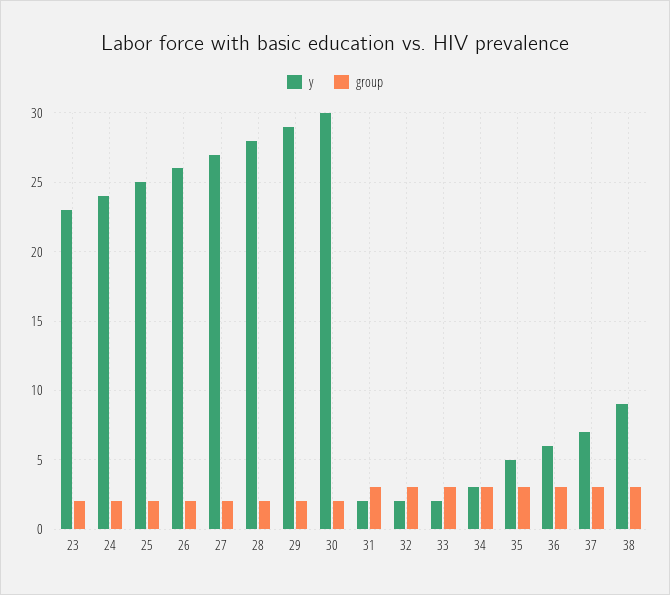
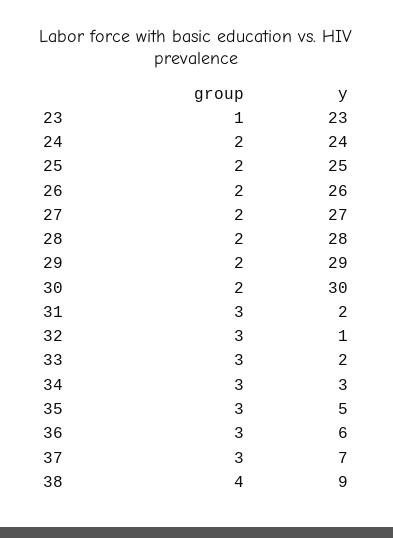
  {
    "y": {
      "23": 23,
      "24": 24,
      "25": 25,
      "26": 26,
      "27": 27,
      "28": 28,
      "29": 29,
      "30": 30,
      "31": 2,
-     "32": 2,
+     "32": 1,
      "33": 2,
      "34": 3,
      "35": 5,
      "36": 6,
      "37": 7,
      "38": 9
    },
    "group": {
-     "23": 2,
+     "23": 1,
      "24": 2,
      "25": 2,
      "26": 2,
      "27": 2,
      "28": 2,
      "29": 2,
      "30": 2,
      "31": 3,
      "32": 3,
      "33": 3,
      "34": 3,
      "35": 3,
      "36": 3,
      "37": 3,
-     "38": 3
+     "38": 4
    }
  }

